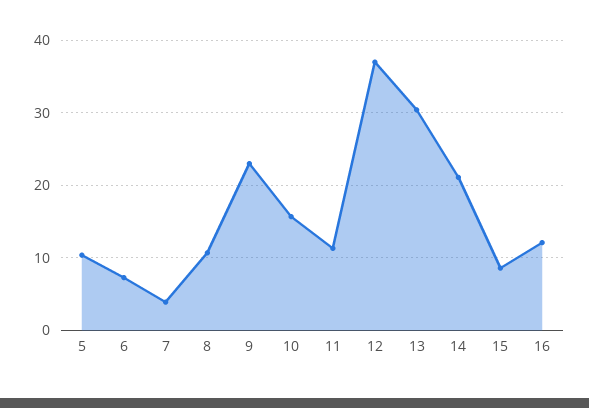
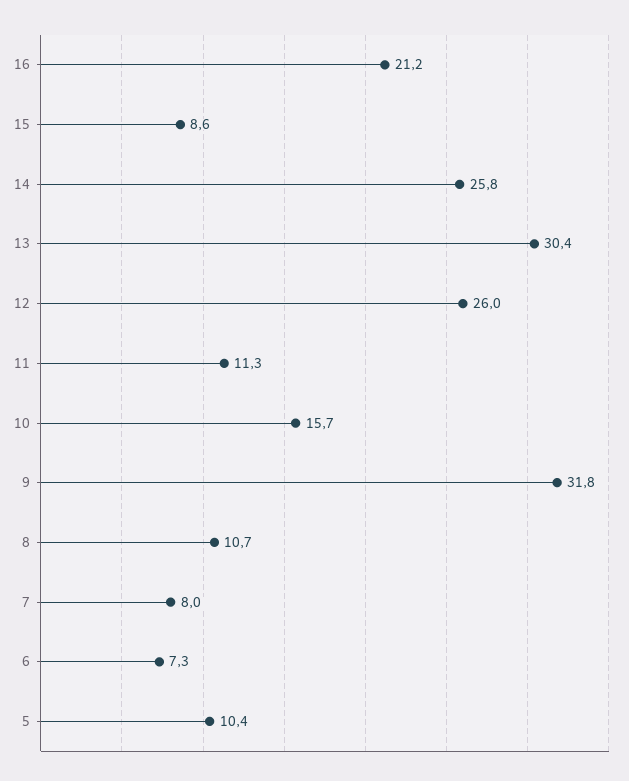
  {
    "5": 10.4,
    "6": 7.3,
-   "7": 4,
+   "7": 8,
    "8": 10.7,
-   "9": 23,
+   "9": 31.8,
    "10": 15.7,
    "11": 11.3,
-   "12": 37,
+   "12": 26,
    "13": 30.4,
-   "14": 21,
+   "14": 25.8,
    "15": 8.6,
-   "16": 12
+   "16": 21.2
  }

